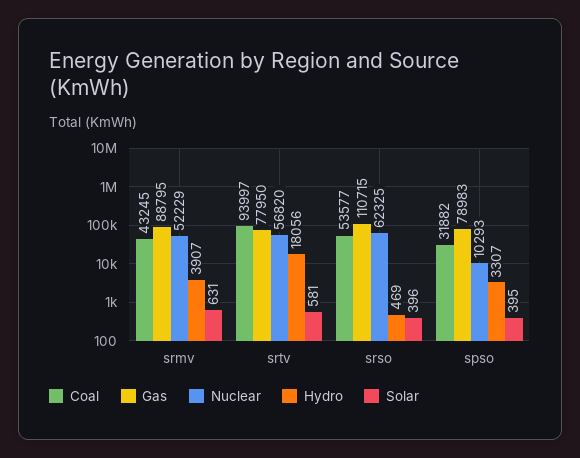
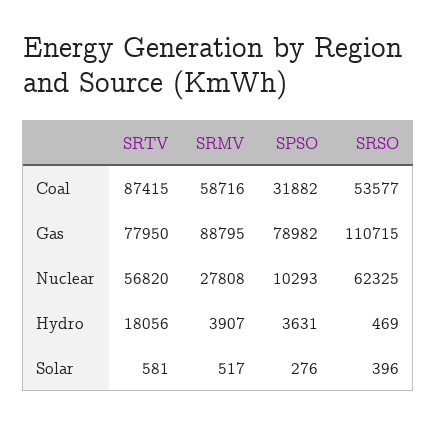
  {
    "Coal": {
-     "srmv": 43245,
+     "srmv": 58716,
-     "srtv": 93997,
+     "srtv": 87415,
      "srso": 53577,
      "spso": 31882
    },
    "Gas": {
      "srmv": 88795,
      "srtv": 77950,
      "srso": 110715,
-     "spso": 78983
+     "spso": 78982
    },
    "Nuclear": {
-     "srmv": 52229,
+     "srmv": 27808,
      "srtv": 56820,
      "srso": 62325,
      "spso": 10293
    },
    "Hydro": {
      "srmv": 3907,
      "srtv": 18056,
      "srso": 469,
-     "spso": 3307
+     "spso": 3631
    },
    "Solar": {
-     "srmv": 631,
+     "srmv": 517,
      "srtv": 581,
      "srso": 396,
-     "spso": 395
+     "spso": 276
    }
  }

